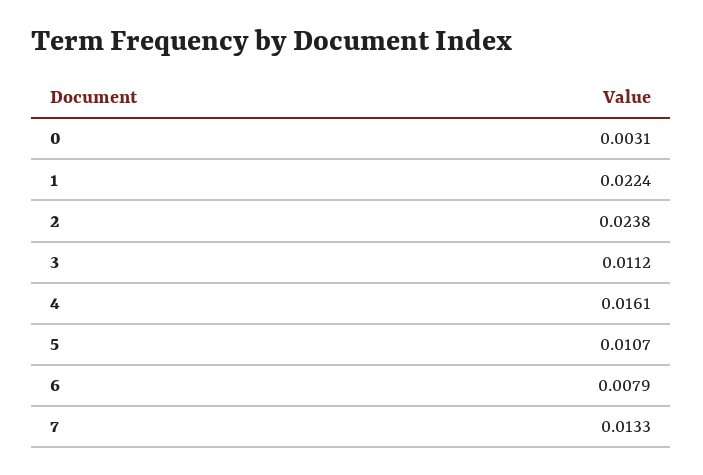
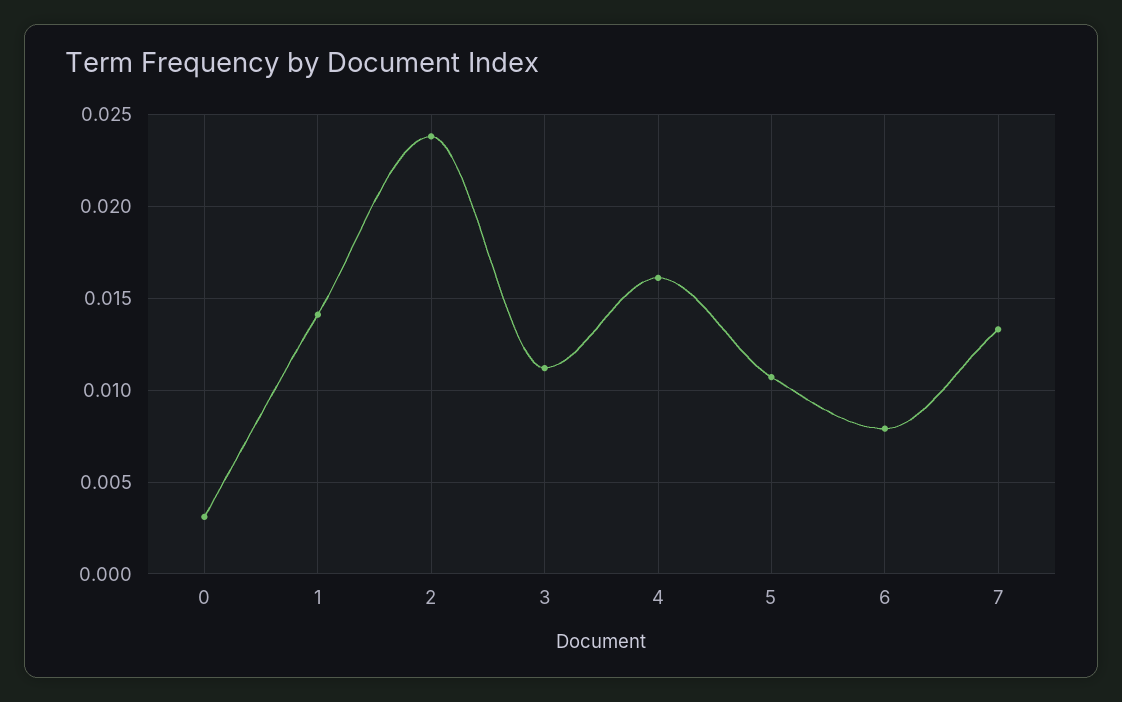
  {
    "0": 0.0031,
-   "1": 0.0224,
+   "1": 0.014,
    "2": 0.0238,
    "3": 0.0112,
    "4": 0.0161,
    "5": 0.0107,
    "6": 0.0079,
    "7": 0.0133
  }

